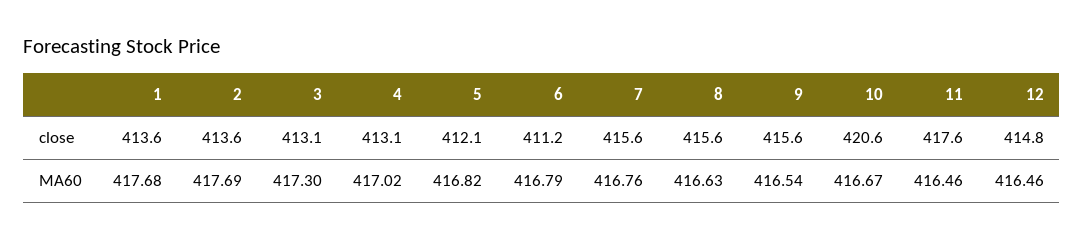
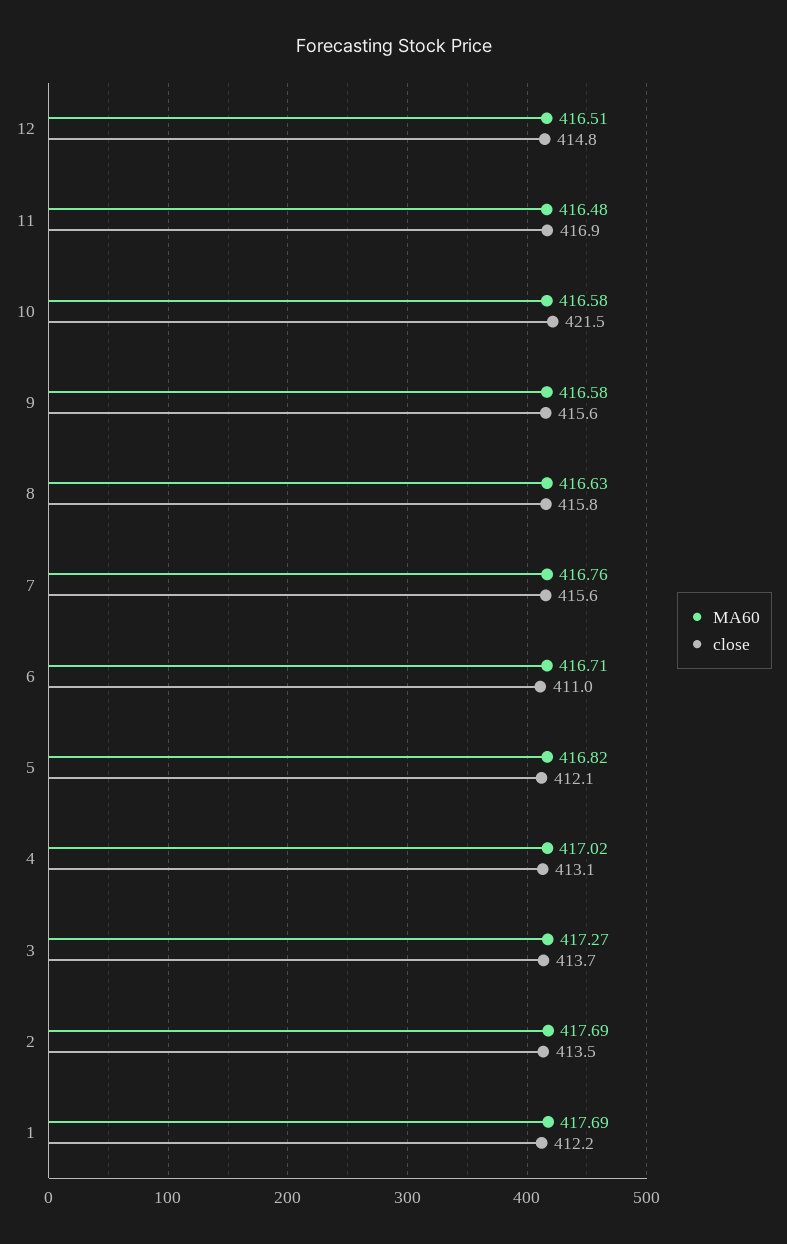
  {
    "close": {
-     "1": 413.6,
+     "1": 412.2,
-     "2": 413.6,
+     "2": 413.5,
-     "3": 413.1,
+     "3": 413.7,
      "4": 413.1,
      "5": 412.1,
-     "6": 411.2,
+     "6": 411,
      "7": 415.6,
-     "8": 415.6,
+     "8": 415.8,
      "9": 415.6,
-     "10": 420.6,
+     "10": 421.5,
-     "11": 417.6,
+     "11": 416.9,
      "12": 414.8
    },
    "MA60": {
-     "1": 417.68,
+     "1": 417.69,
      "2": 417.69,
-     "3": 417.3,
+     "3": 417.27,
      "4": 417.02,
      "5": 416.82,
-     "6": 416.79,
+     "6": 416.71,
      "7": 416.76,
      "8": 416.63,
-     "9": 416.54,
+     "9": 416.58,
-     "10": 416.67,
+     "10": 416.58,
-     "11": 416.46,
+     "11": 416.48,
-     "12": 416.46
+     "12": 416.51
    }
  }

